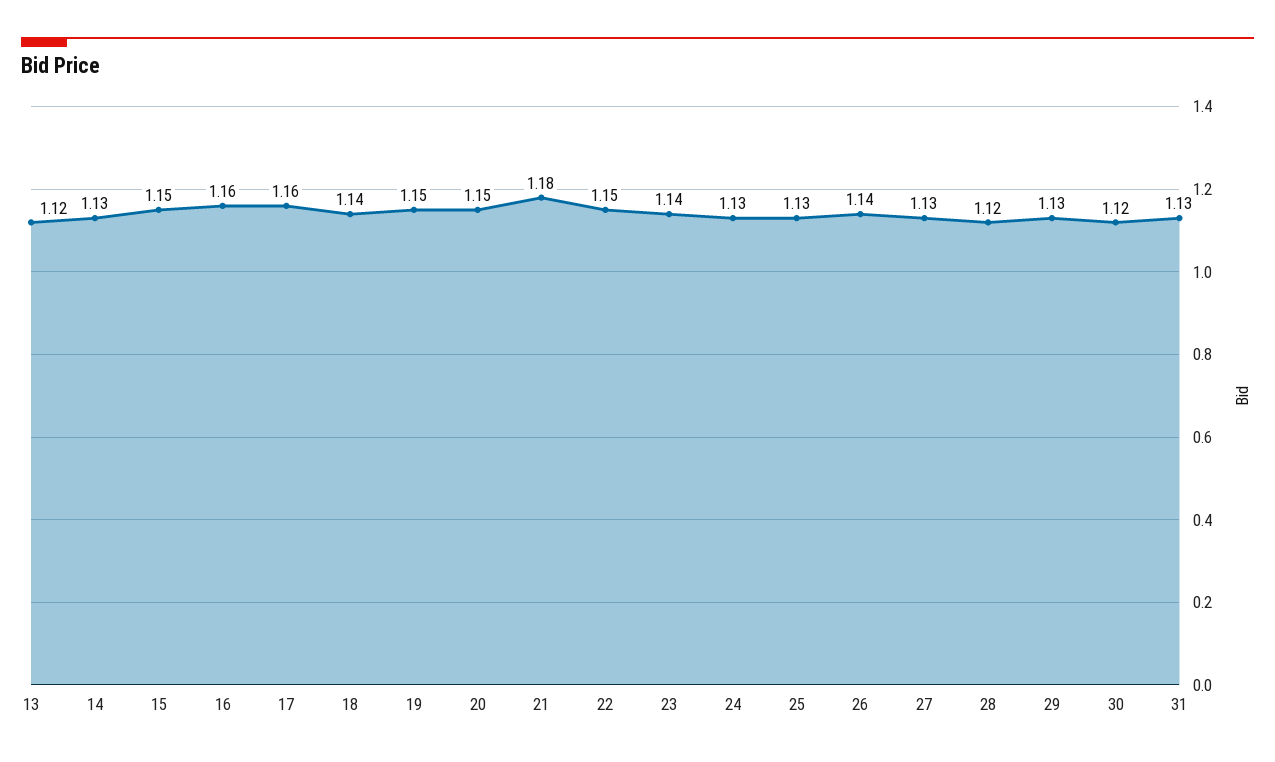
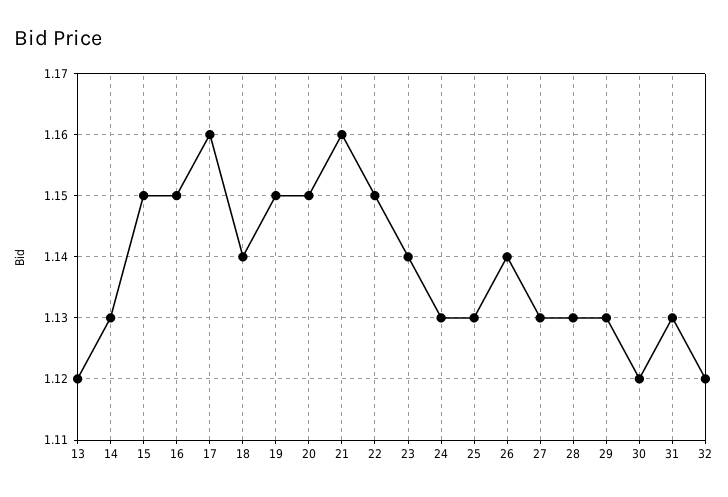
  {
    "13": 1.12,
    "14": 1.13,
    "15": 1.15,
-   "16": 1.16,
+   "16": 1.15,
    "17": 1.16,
    "18": 1.14,
    "19": 1.15,
    "20": 1.15,
-   "21": 1.18,
+   "21": 1.16,
    "22": 1.15,
    "23": 1.14,
    "24": 1.13,
    "25": 1.13,
    "26": 1.14,
    "27": 1.13,
-   "28": 1.12,
+   "28": 1.13,
    "29": 1.13,
    "30": 1.12,
-   "31": 1.13
+   "31": 1.13,
+   "32": 1.12
  }

